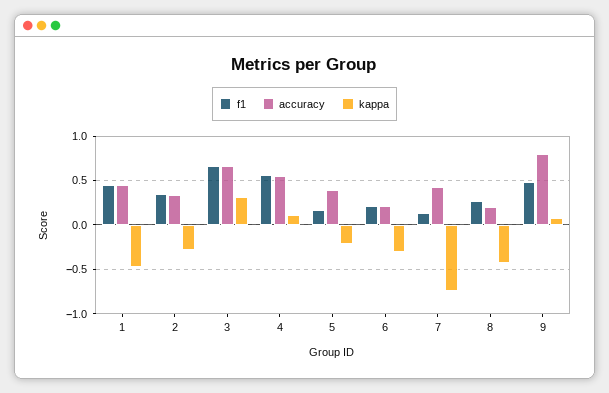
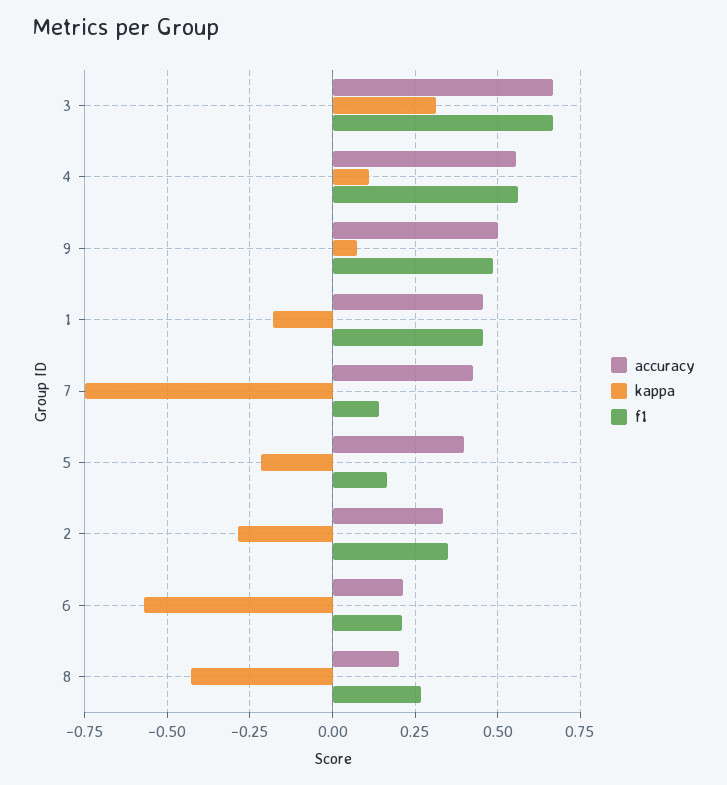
  {
    "f1": {
      "1": 0.45,
      "2": 0.35,
      "3": 0.675,
      "4": 0.55,
      "5": 0.175,
      "6": 0.2,
      "7": 0.15,
      "8": 0.275,
      "9": 0.475
    },
    "accuracy": {
      "1": 0.45,
      "2": 0.325,
      "3": 0.675,
      "4": 0.55,
      "5": 0.4,
      "6": 0.225,
      "7": 0.425,
      "8": 0.2,
-     "9": 0.8
+     "9": 0.5
    },
    "kappa": {
-     "1": -0.5,
+     "1": -0.175,
      "2": -0.275,
      "3": 0.325,
      "4": 0.1,
      "5": -0.225,
-     "6": -0.3,
+     "6": -0.575,
      "7": -0.75,
      "8": -0.425,
      "9": 0.075
    }
  }

